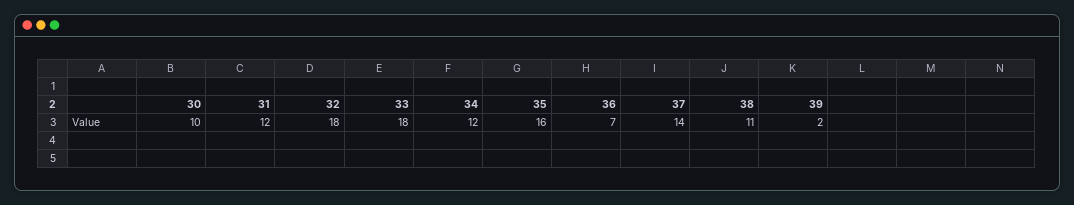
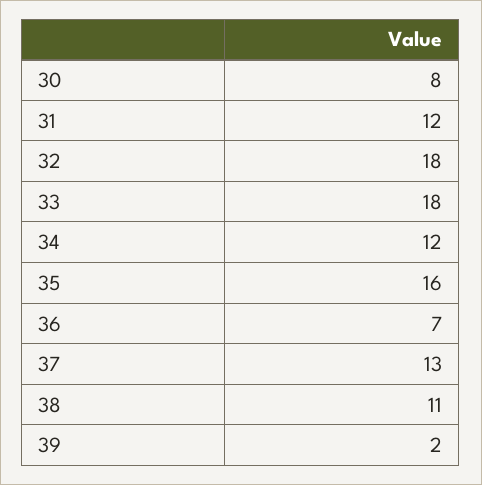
  {
-   "30": 10,
+   "30": 8,
    "31": 12,
    "32": 18,
    "33": 18,
    "34": 12,
    "35": 16,
    "36": 7,
-   "37": 14,
+   "37": 13,
    "38": 11,
    "39": 2
  }

